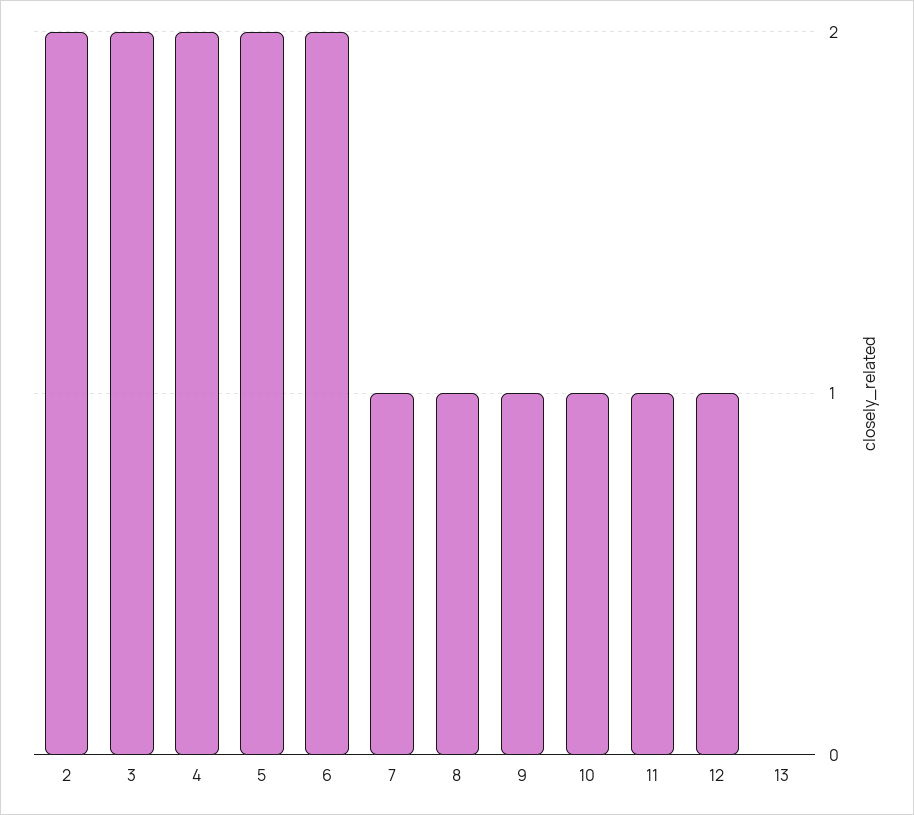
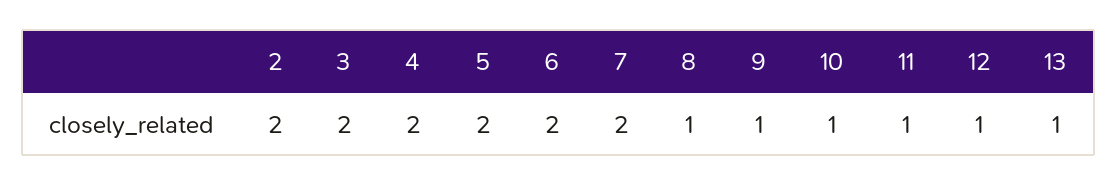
  {
    "2": 2,
    "3": 2,
    "4": 2,
    "5": 2,
    "6": 2,
-   "7": 1,
+   "7": 2,
    "8": 1,
    "9": 1,
    "10": 1,
    "11": 1,
    "12": 1,
-   "13": 0
+   "13": 1
  }

